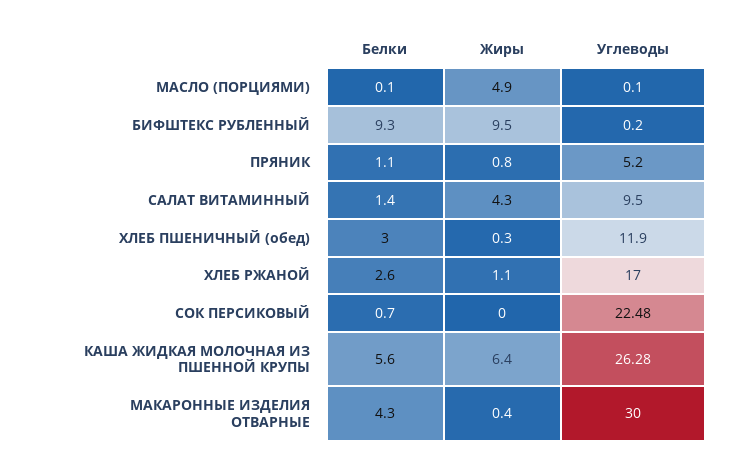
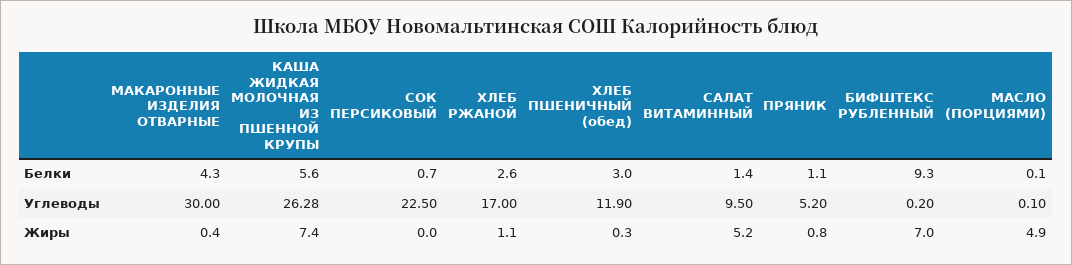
  {
    "Белки": {
      "МАСЛО (ПОРЦИЯМИ)": 0.1,
      "БИФШТЕКС РУБЛЕННЫЙ": 9.3,
      "ПРЯНИК": 1.1,
      "САЛАТ ВИТАМИННЫЙ": 1.4,
      "ХЛЕБ ПШЕНИЧНЫЙ (обед)": 3,
      "ХЛЕБ РЖАНОЙ": 2.6,
      "СОК ПЕРСИКОВЫЙ": 0.7,
      "КАША ЖИДКАЯ МОЛОЧНАЯ ИЗ ПШЕННОЙ КРУПЫ": 5.6,
      "МАКАРОННЫЕ ИЗДЕЛИЯ ОТВАРНЫЕ": 4.3
    },
    "Жиры": {
      "МАСЛО (ПОРЦИЯМИ)": 4.9,
-     "БИФШТЕКС РУБЛЕННЫЙ": 9.5,
+     "БИФШТЕКС РУБЛЕННЫЙ": 7,
      "ПРЯНИК": 0.8,
-     "САЛАТ ВИТАМИННЫЙ": 4.3,
+     "САЛАТ ВИТАМИННЫЙ": 5.2,
      "ХЛЕБ ПШЕНИЧНЫЙ (обед)": 0.3,
      "ХЛЕБ РЖАНОЙ": 1.1,
      "СОК ПЕРСИКОВЫЙ": 0,
-     "КАША ЖИДКАЯ МОЛОЧНАЯ ИЗ ПШЕННОЙ КРУПЫ": 6.4,
+     "КАША ЖИДКАЯ МОЛОЧНАЯ ИЗ ПШЕННОЙ КРУПЫ": 7.4,
      "МАКАРОННЫЕ ИЗДЕЛИЯ ОТВАРНЫЕ": 0.4
    },
    "Углеводы": {
      "МАСЛО (ПОРЦИЯМИ)": 0.1,
      "БИФШТЕКС РУБЛЕННЫЙ": 0.2,
      "ПРЯНИК": 5.2,
      "САЛАТ ВИТАМИННЫЙ": 9.5,
      "ХЛЕБ ПШЕНИЧНЫЙ (обед)": 11.9,
      "ХЛЕБ РЖАНОЙ": 17,
-     "СОК ПЕРСИКОВЫЙ": 22.48,
+     "СОК ПЕРСИКОВЫЙ": 22.5,
      "КАША ЖИДКАЯ МОЛОЧНАЯ ИЗ ПШЕННОЙ КРУПЫ": 26.28,
      "МАКАРОННЫЕ ИЗДЕЛИЯ ОТВАРНЫЕ": 30
    }
  }

